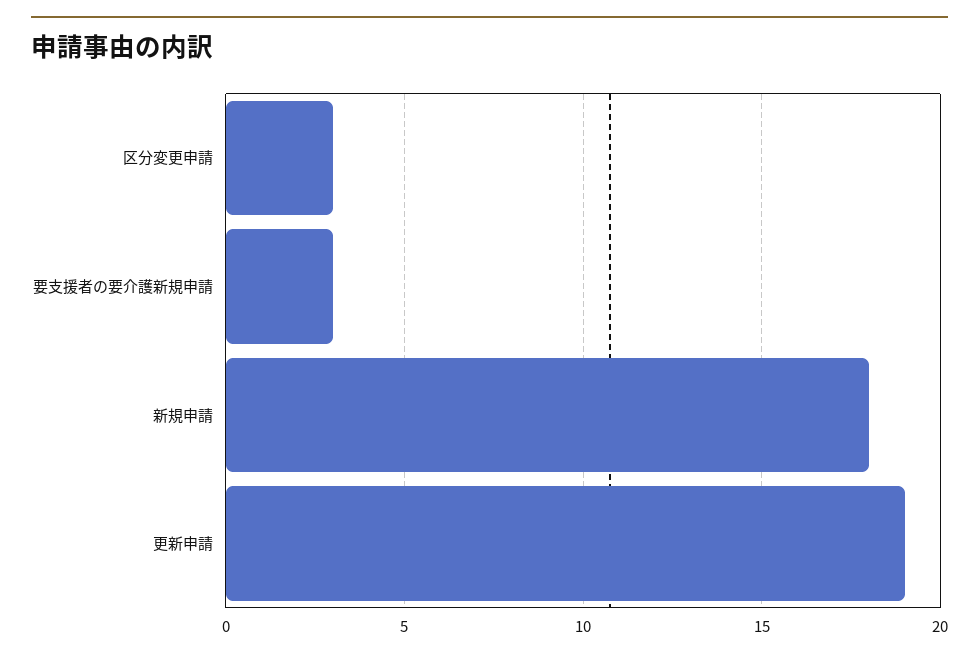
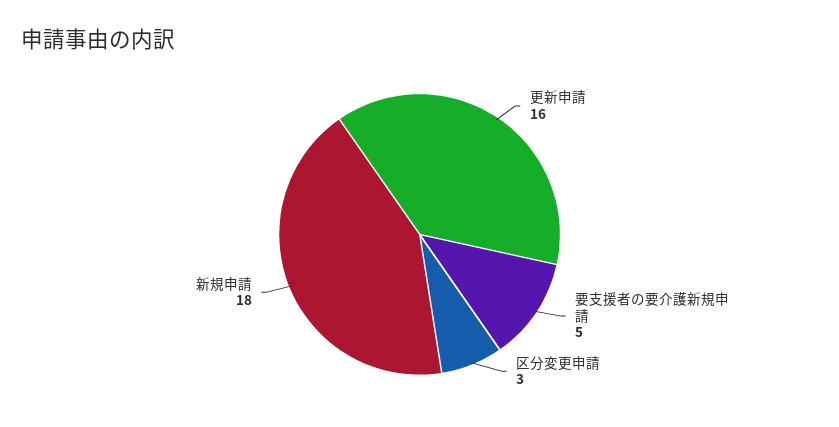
  {
    "区分変更申請": 3,
-   "要支援者の要介護新規申請": 3,
+   "要支援者の要介護新規申請": 5,
    "新規申請": 18,
-   "更新申請": 19
+   "更新申請": 16
  }

